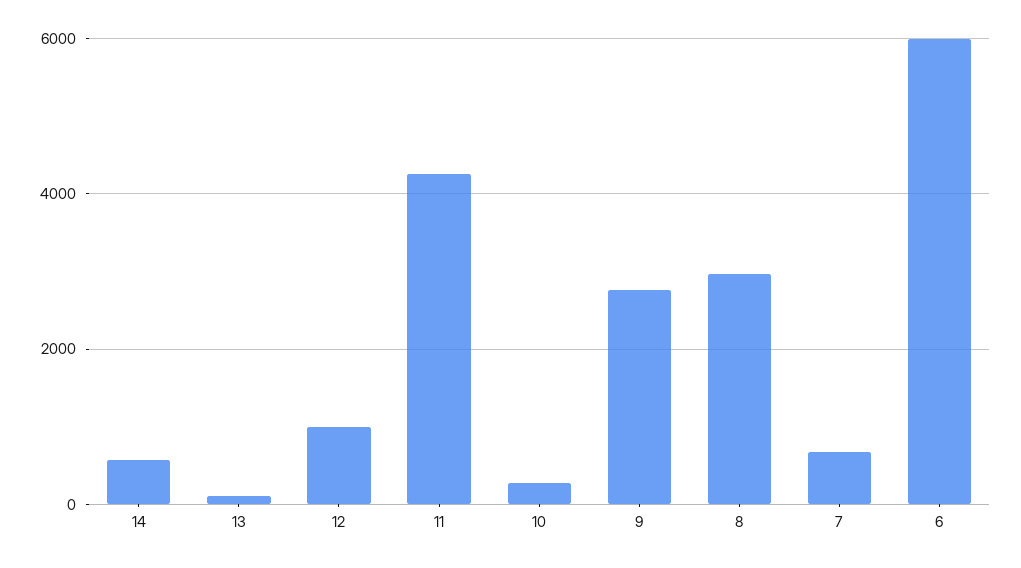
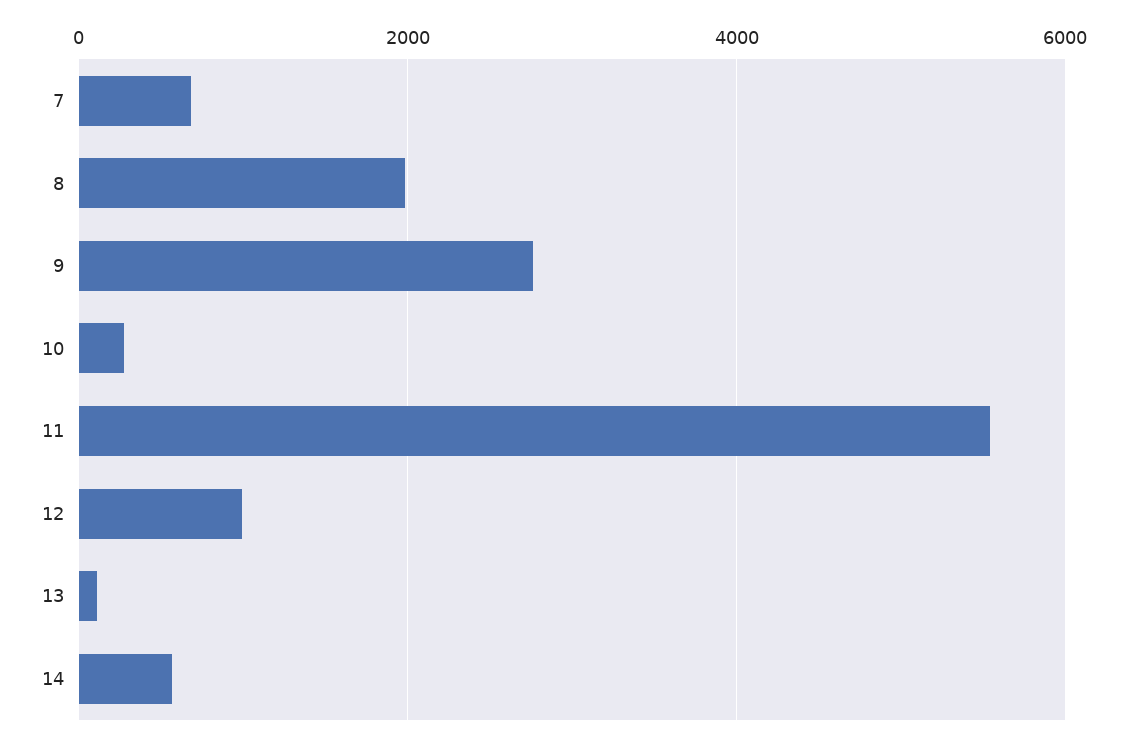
  {
    "14": 600,
    "13": 200,
    "12": 1000,
-   "11": 4200,
+   "11": 5600,
    "10": 200,
    "9": 2800,
-   "8": 3000,
+   "8": 2000,
-   "7": 600,
+   "7": 600
-   "6": 6000
  }

